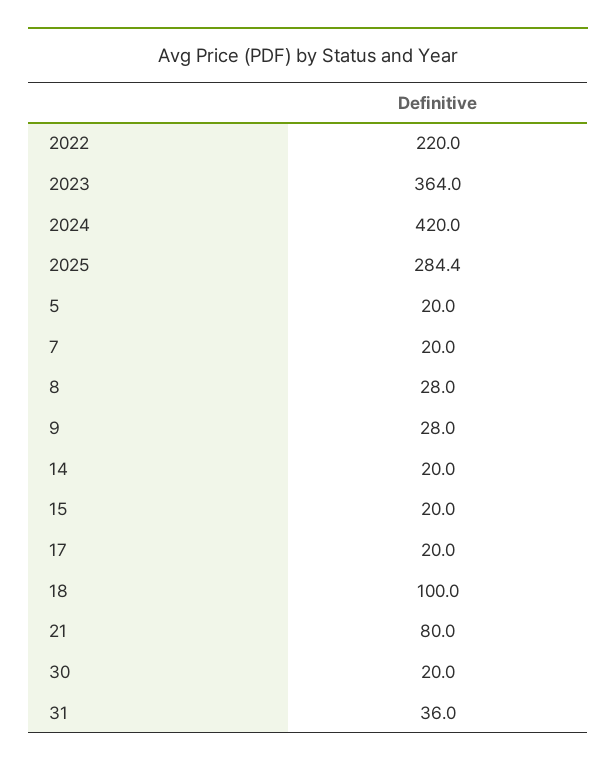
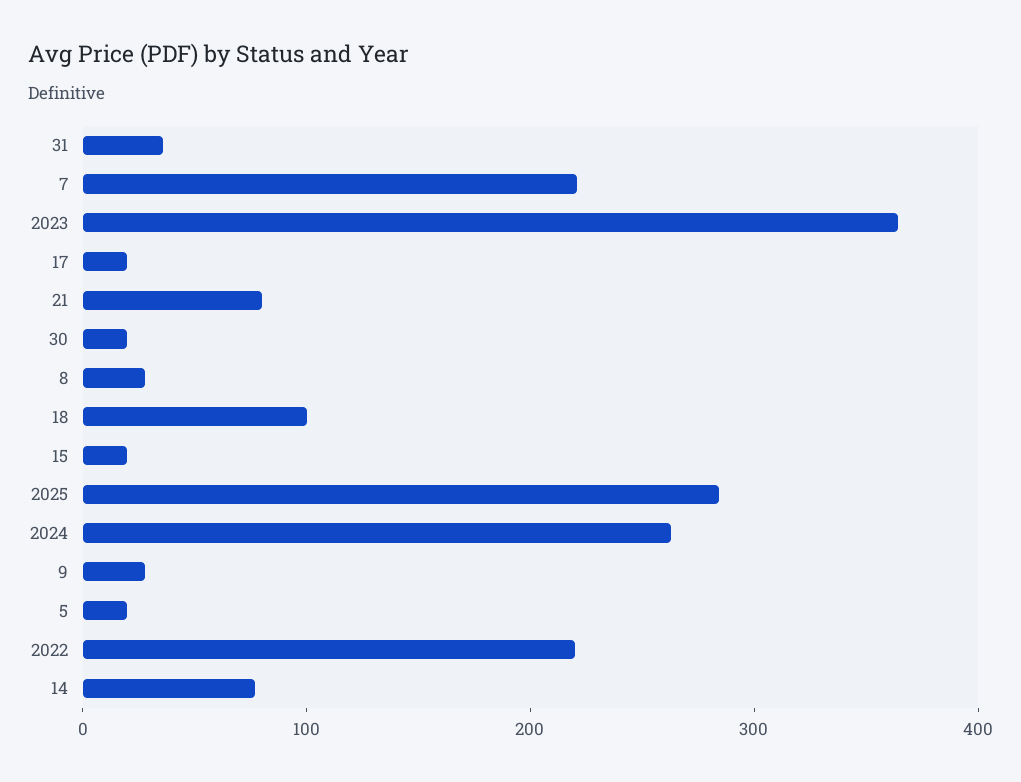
  {
    "2022": 220,
    "2023": 364,
-   "2024": 420,
+   "2024": 260,
    "2025": 284.4,
    "5": 20,
-   "7": 20,
+   "7": 220,
    "8": 28,
    "9": 28,
-   "14": 20,
+   "14": 80,
    "15": 20,
    "17": 20,
    "18": 100,
    "21": 80,
    "30": 20,
    "31": 36
  }

